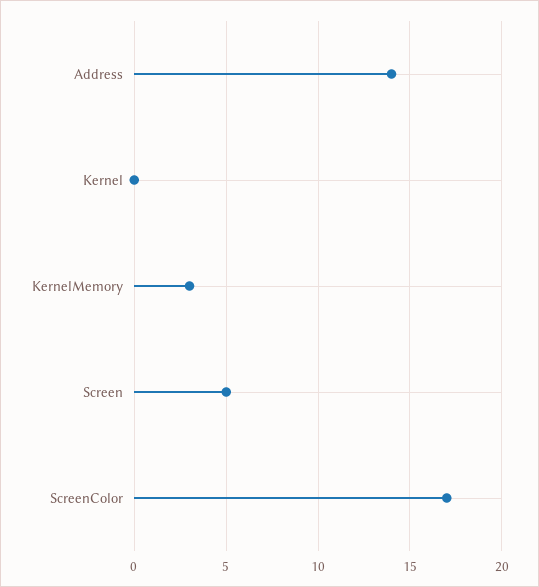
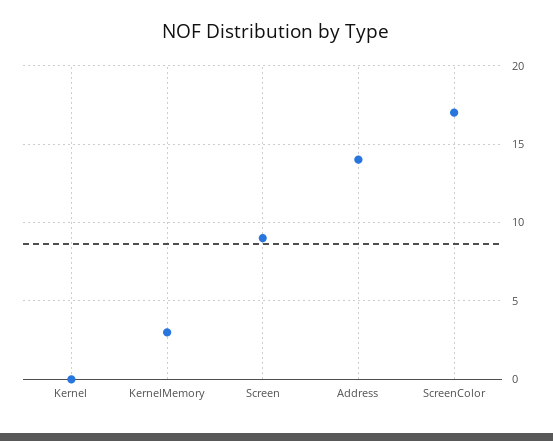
  {
    "Address": 14,
    "Kernel": 0,
    "KernelMemory": 3,
-   "Screen": 5,
+   "Screen": 9,
    "ScreenColor": 17
  }

